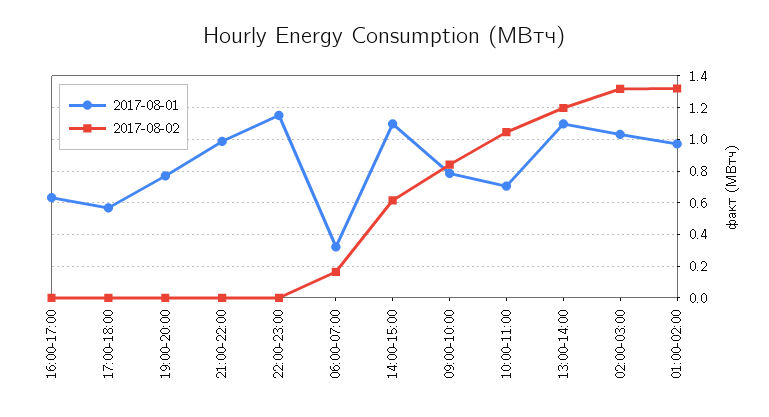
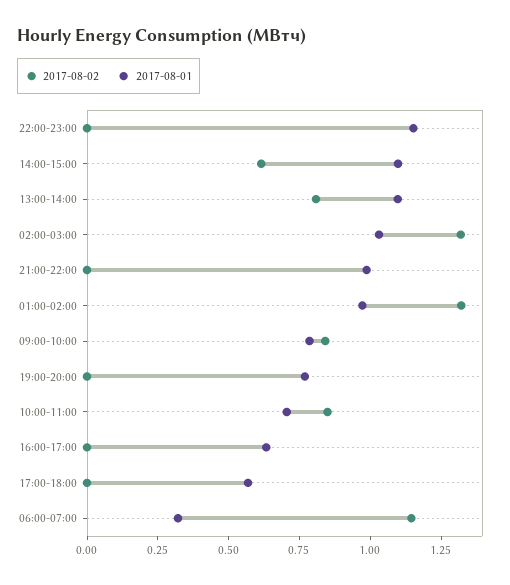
  {
    "2017-08-01": {
      "16:00-17:00": 0.65,
      "17:00-18:00": 0.55,
      "19:00-20:00": 0.75,
      "21:00-22:00": 1,
      "22:00-23:00": 1.15,
      "06:00-07:00": 0.3,
      "14:00-15:00": 1.1,
      "09:00-10:00": 0.8,
      "10:00-11:00": 0.7,
      "13:00-14:00": 1.1,
      "02:00-03:00": 1.05,
      "01:00-02:00": 0.95
    },
    "2017-08-02": {
      "16:00-17:00": 0,
      "17:00-18:00": 0,
      "19:00-20:00": 0,
      "21:00-22:00": 0,
      "22:00-23:00": 0,
-     "06:00-07:00": 0.15,
+     "06:00-07:00": 1.15,
      "14:00-15:00": 0.6,
      "09:00-10:00": 0.85,
-     "10:00-11:00": 1.05,
+     "10:00-11:00": 0.85,
-     "13:00-14:00": 1.2,
+     "13:00-14:00": 0.8,
      "02:00-03:00": 1.3,
      "01:00-02:00": 1.3
    }
  }

